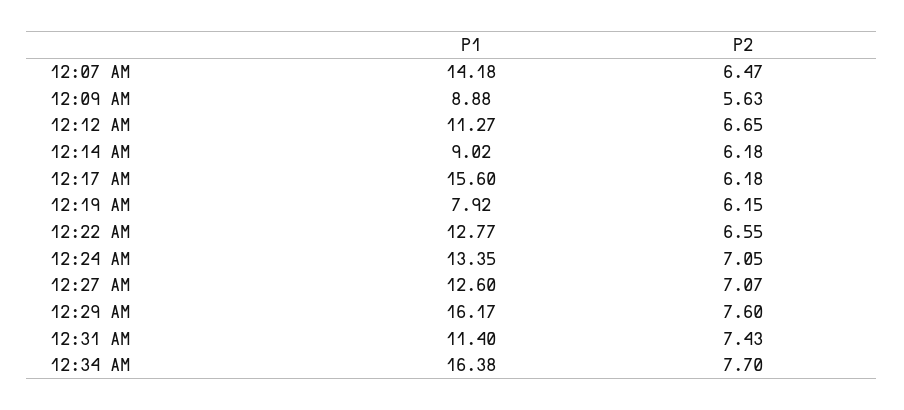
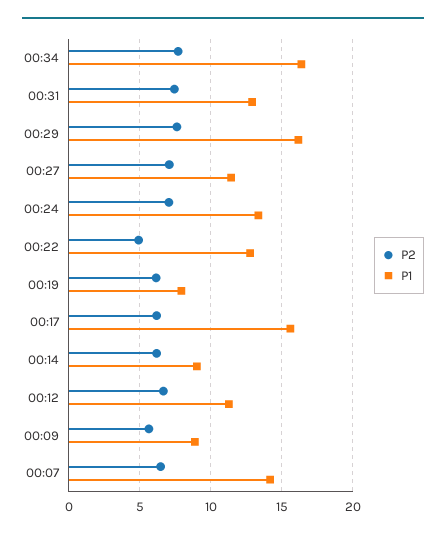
  {
    "P1": {
      "12:07 AM": 14.18,
      "12:09 AM": 8.88,
      "12:12 AM": 11.27,
      "12:14 AM": 9.02,
      "12:17 AM": 15.6,
      "12:19 AM": 7.92,
      "12:22 AM": 12.77,
      "12:24 AM": 13.35,
-     "12:27 AM": 12.6,
+     "12:27 AM": 11.5,
      "12:29 AM": 16.17,
-     "12:31 AM": 11.4,
+     "12:31 AM": 13,
      "12:34 AM": 16.38
    },
    "P2": {
      "12:07 AM": 6.47,
      "12:09 AM": 5.63,
      "12:12 AM": 6.65,
      "12:14 AM": 6.18,
      "12:17 AM": 6.18,
      "12:19 AM": 6.15,
-     "12:22 AM": 6.55,
+     "12:22 AM": 5,
      "12:24 AM": 7.05,
      "12:27 AM": 7.07,
      "12:29 AM": 7.6,
      "12:31 AM": 7.43,
      "12:34 AM": 7.7
    }
  }

